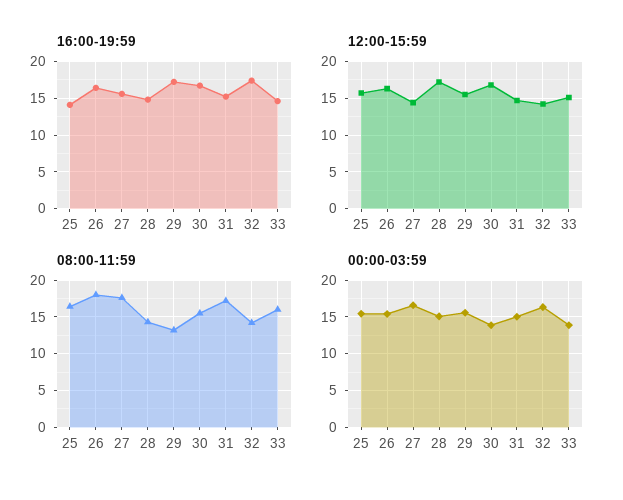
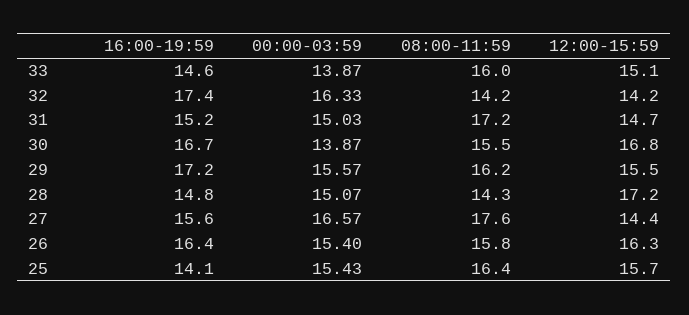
  {
    "16:00-19:59": {
      "25": 14.1,
      "26": 16.4,
      "27": 15.6,
      "28": 14.8,
      "29": 17.2,
      "30": 16.7,
      "31": 15.2,
      "32": 17.4,
      "33": 14.6
    },
    "12:00-15:59": {
      "25": 15.7,
      "26": 16.3,
      "27": 14.4,
      "28": 17.2,
      "29": 15.5,
      "30": 16.8,
      "31": 14.7,
      "32": 14.2,
      "33": 15.1
    },
    "08:00-11:59": {
      "25": 16.4,
-     "26": 18,
+     "26": 15.8,
      "27": 17.6,
      "28": 14.3,
-     "29": 13,
+     "29": 16.2,
      "30": 15.5,
      "31": 17.2,
      "32": 14.2,
      "33": 16
    },
    "00:00-03:59": {
      "25": 15.43,
      "26": 15.4,
      "27": 16.57,
      "28": 15.07,
      "29": 15.57,
      "30": 13.87,
      "31": 15.03,
      "32": 16.33,
      "33": 13.87
    }
  }

